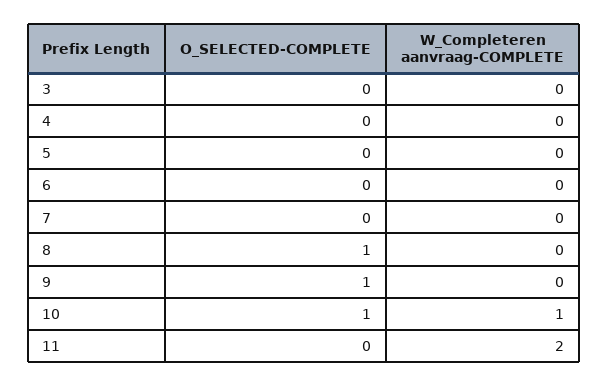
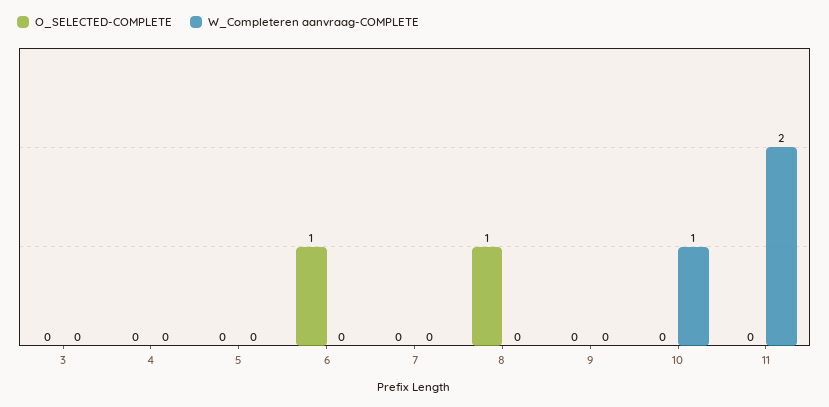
  {
    "O_SELECTED-COMPLETE": {
      "3": 0,
      "4": 0,
      "5": 0,
-     "6": 0,
+     "6": 1,
      "7": 0,
      "8": 1,
-     "9": 1,
+     "9": 0,
-     "10": 1,
+     "10": 0,
      "11": 0
    },
    "W_Completeren aanvraag-COMPLETE": {
      "3": 0,
      "4": 0,
      "5": 0,
      "6": 0,
      "7": 0,
      "8": 0,
      "9": 0,
      "10": 1,
      "11": 2
    }
  }

